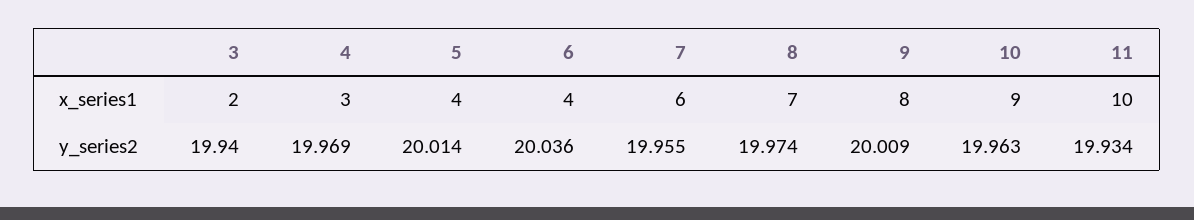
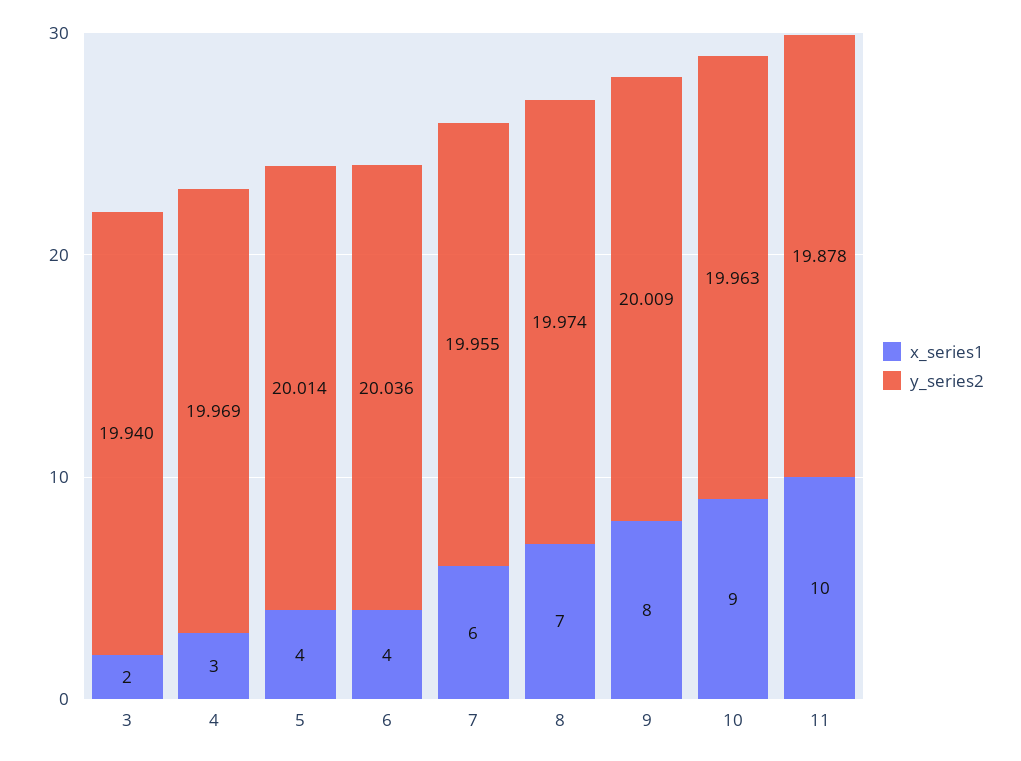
  {
    "x_series1": {
      "3": 2,
      "4": 3,
      "5": 4,
      "6": 4,
      "7": 6,
      "8": 7,
      "9": 8,
      "10": 9,
      "11": 10
    },
    "y_series2": {
      "3": 19.94,
      "4": 19.969,
      "5": 20.014,
      "6": 20.036,
      "7": 19.955,
      "8": 19.974,
      "9": 20.009,
      "10": 19.963,
-     "11": 19.934
+     "11": 19.878
    }
  }

